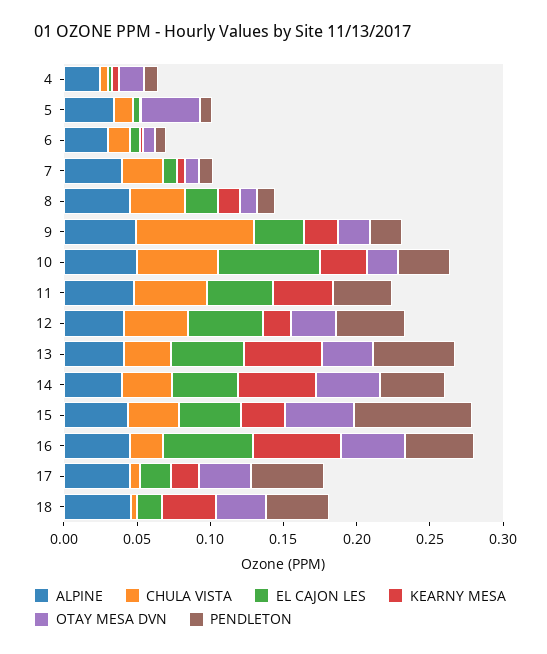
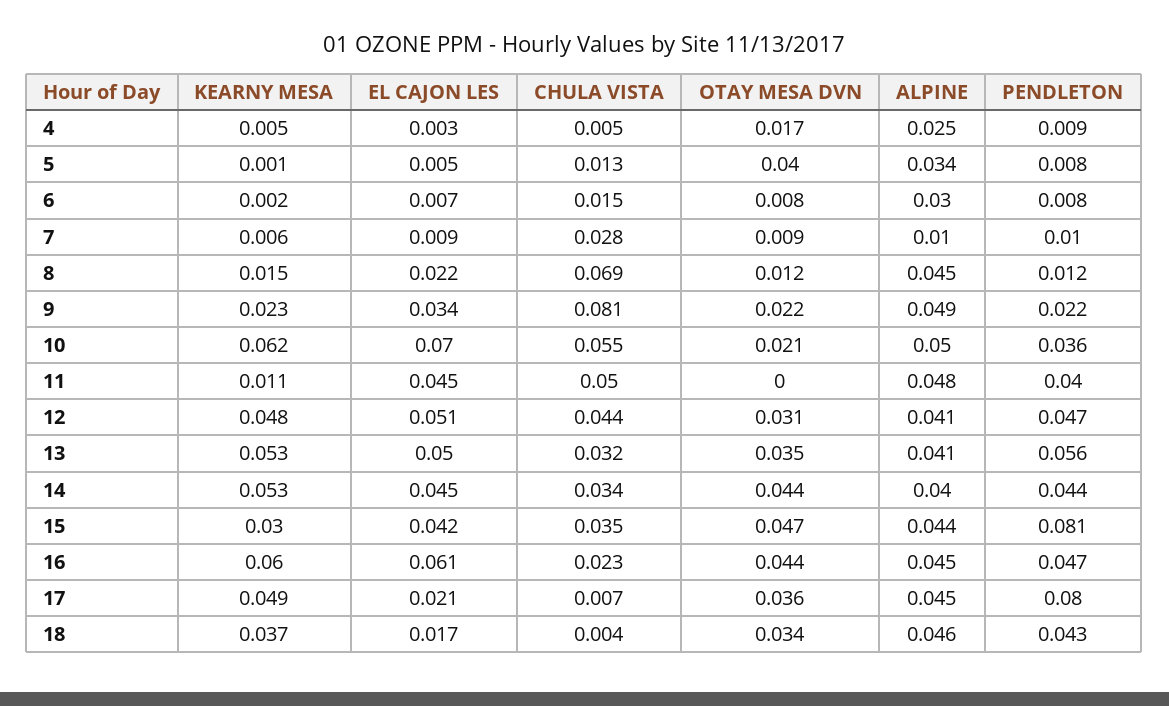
  {
    "ALPINE": {
      "4": 0.025,
      "5": 0.034,
      "6": 0.03,
-     "7": 0.04,
+     "7": 0.01,
      "8": 0.045,
      "9": 0.049,
      "10": 0.05,
      "11": 0.048,
      "12": 0.041,
      "13": 0.041,
      "14": 0.04,
      "15": 0.044,
      "16": 0.045,
      "17": 0.045,
      "18": 0.046
    },
    "CHULA VISTA": {
      "4": 0.005,
      "5": 0.013,
      "6": 0.015,
      "7": 0.028,
-     "8": 0.04,
+     "8": 0.069,
      "9": 0.081,
      "10": 0.055,
      "11": 0.05,
      "12": 0.044,
      "13": 0.032,
      "14": 0.034,
      "15": 0.035,
      "16": 0.023,
      "17": 0.007,
      "18": 0.004
    },
    "EL CAJON LES": {
      "4": 0.003,
      "5": 0.005,
      "6": 0.007,
      "7": 0.009,
      "8": 0.022,
      "9": 0.034,
      "10": 0.07,
      "11": 0.045,
      "12": 0.051,
      "13": 0.05,
      "14": 0.045,
      "15": 0.042,
      "16": 0.061,
      "17": 0.021,
      "18": 0.017
    },
    "KEARNY MESA": {
      "4": 0.005,
      "5": 0.001,
      "6": 0.002,
      "7": 0.006,
      "8": 0.015,
      "9": 0.023,
-     "10": 0.03,
+     "10": 0.062,
-     "11": 0.04,
+     "11": 0.011,
-     "12": 0.02,
+     "12": 0.048,
      "13": 0.053,
      "14": 0.053,
      "15": 0.03,
      "16": 0.06,
-     "17": 0.02,
+     "17": 0.049,
      "18": 0.037
    },
    "OTAY MESA DVN": {
      "4": 0.017,
      "5": 0.04,
      "6": 0.008,
      "7": 0.009,
      "8": 0.012,
      "9": 0.022,
      "10": 0.021,
      "11": 0,
      "12": 0.031,
      "13": 0.035,
      "14": 0.044,
      "15": 0.047,
      "16": 0.044,
      "17": 0.036,
      "18": 0.034
    },
    "PENDLETON": {
      "4": 0.009,
      "5": 0.008,
      "6": 0.008,
      "7": 0.01,
      "8": 0.012,
      "9": 0.022,
      "10": 0.036,
      "11": 0.04,
      "12": 0.047,
      "13": 0.056,
      "14": 0.044,
      "15": 0.081,
      "16": 0.047,
-     "17": 0.05,
+     "17": 0.08,
      "18": 0.043
    }
  }

